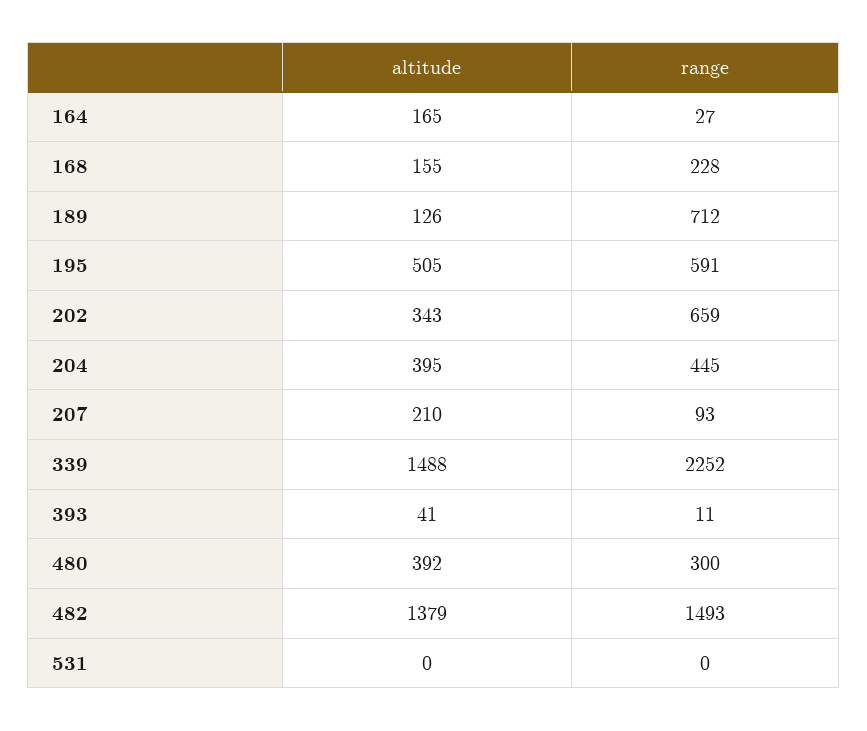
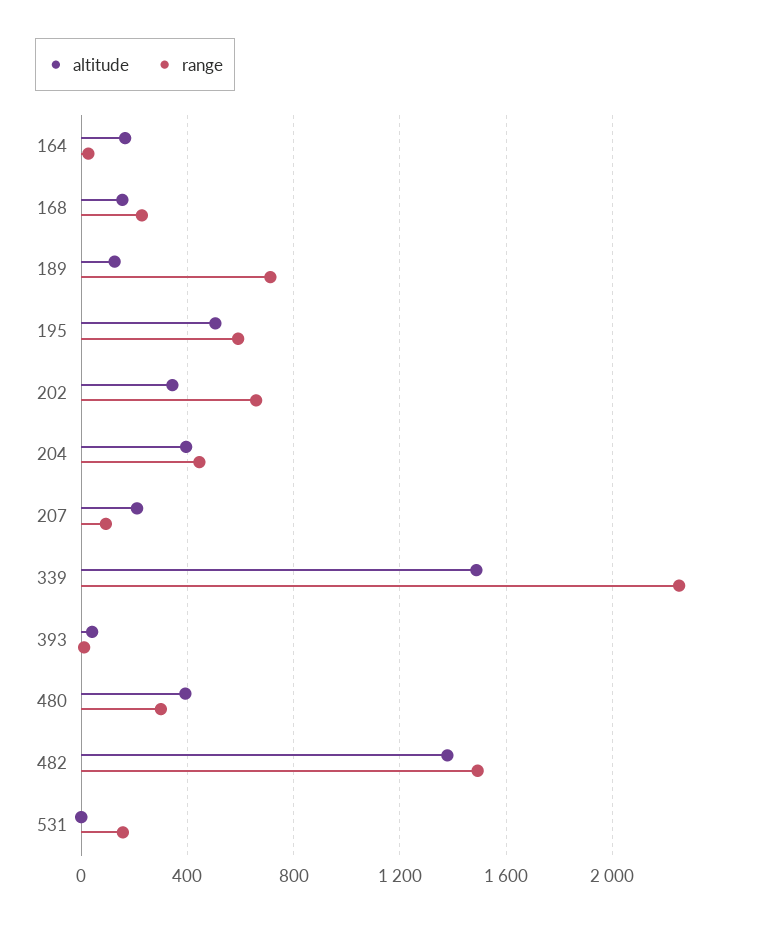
  {
    "altitude": {
      "164": 165,
      "168": 155,
      "189": 126,
      "195": 505,
      "202": 343,
      "204": 395,
      "207": 210,
      "339": 1488,
      "393": 41,
      "480": 392,
      "482": 1379,
      "531": 0
    },
    "range": {
      "164": 27,
      "168": 228,
      "189": 712,
      "195": 591,
      "202": 659,
      "204": 445,
      "207": 93,
      "339": 2252,
      "393": 11,
      "480": 300,
      "482": 1493,
-     "531": 0
+     "531": 150
    }
  }

